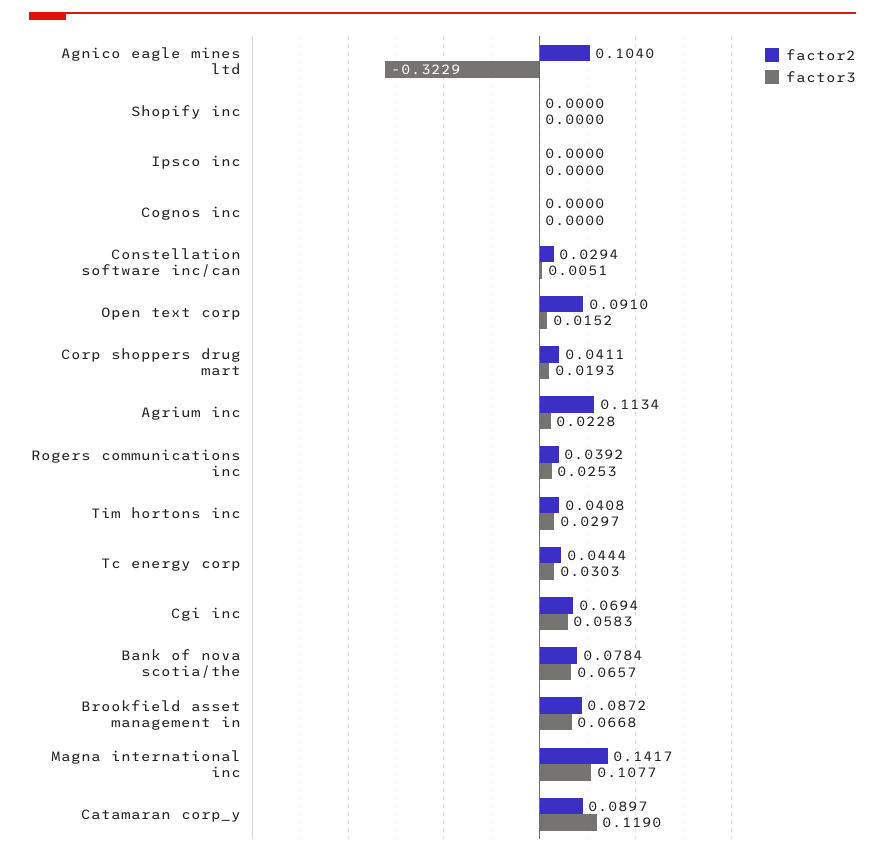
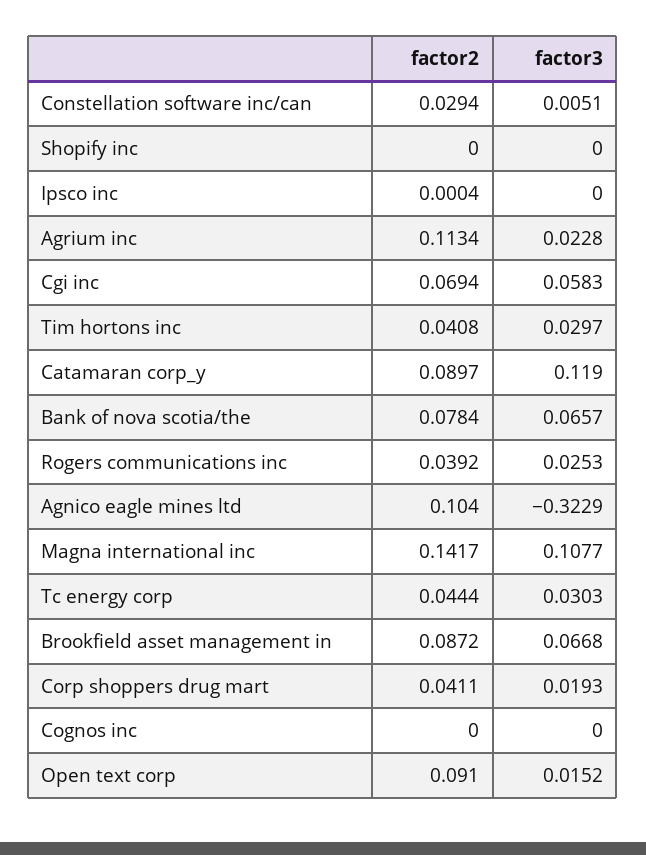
  {
    "factor2": {
      "Agnico eagle mines ltd": 0.104,
      "Shopify inc": 0,
-     "Ipsco inc": 0,
+     "Ipsco inc": 0.0004,
      "Cognos inc": 0,
      "Constellation software inc/can": 0.0294,
      "Open text corp": 0.091,
      "Corp shoppers drug mart": 0.0411,
      "Agrium inc": 0.1134,
      "Rogers communications inc": 0.0392,
      "Tim hortons inc": 0.0408,
      "Tc energy corp": 0.0444,
      "Cgi inc": 0.0694,
      "Bank of nova scotia/the": 0.0784,
      "Brookfield asset management in": 0.0872,
      "Magna international inc": 0.1417,
      "Catamaran corp_y": 0.0897
    },
    "factor3": {
      "Agnico eagle mines ltd": -0.3229,
      "Shopify inc": 0,
      "Ipsco inc": 0,
      "Cognos inc": 0,
      "Constellation software inc/can": 0.0051,
      "Open text corp": 0.0152,
      "Corp shoppers drug mart": 0.0193,
      "Agrium inc": 0.0228,
      "Rogers communications inc": 0.0253,
      "Tim hortons inc": 0.0297,
      "Tc energy corp": 0.0303,
      "Cgi inc": 0.0583,
      "Bank of nova scotia/the": 0.0657,
      "Brookfield asset management in": 0.0668,
      "Magna international inc": 0.1077,
      "Catamaran corp_y": 0.119
    }
  }

